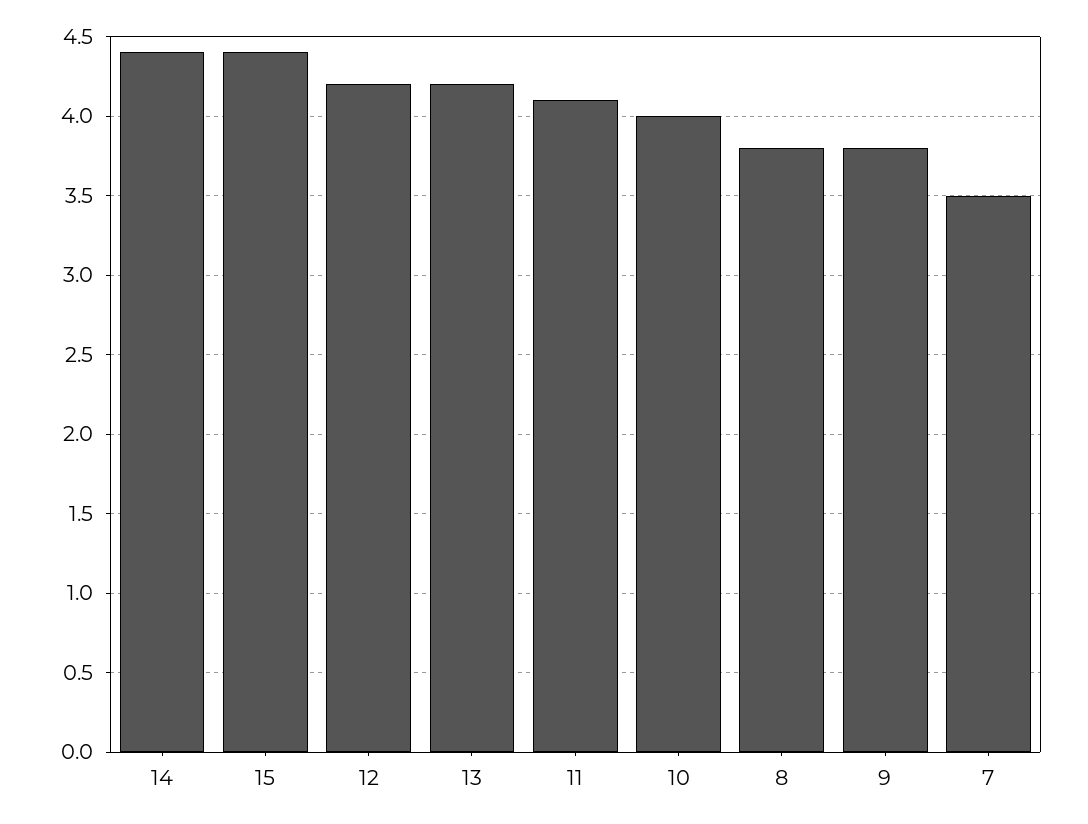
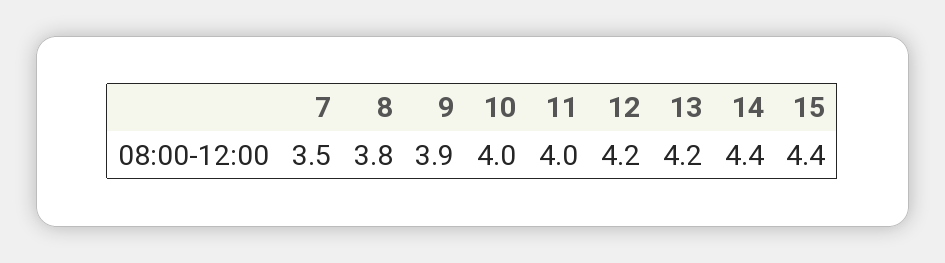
  {
    "14": 4.4,
    "15": 4.4,
    "12": 4.2,
    "13": 4.2,
-   "11": 4.1,
+   "11": 4,
    "10": 4,
    "8": 3.8,
-   "9": 3.8,
+   "9": 3.9,
    "7": 3.5
  }

